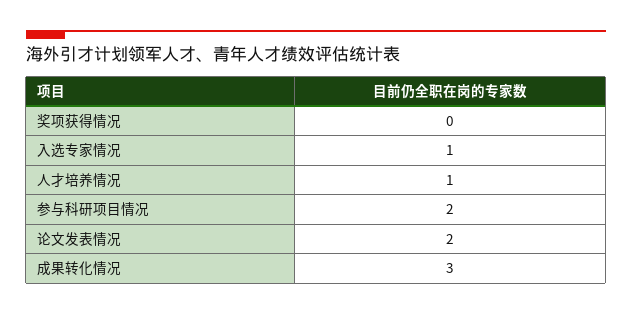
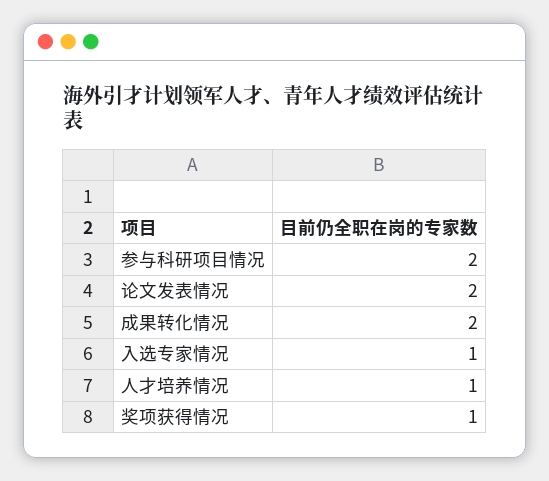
  {
-   "奖项获得情况": 0,
+   "奖项获得情况": 1,
    "入选专家情况": 1,
    "人才培养情况": 1,
    "参与科研项目情况": 2,
    "论文发表情况": 2,
-   "成果转化情况": 3
+   "成果转化情况": 2
  }

